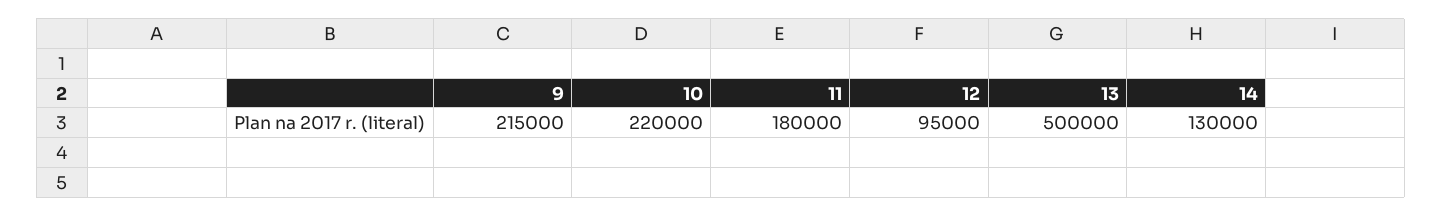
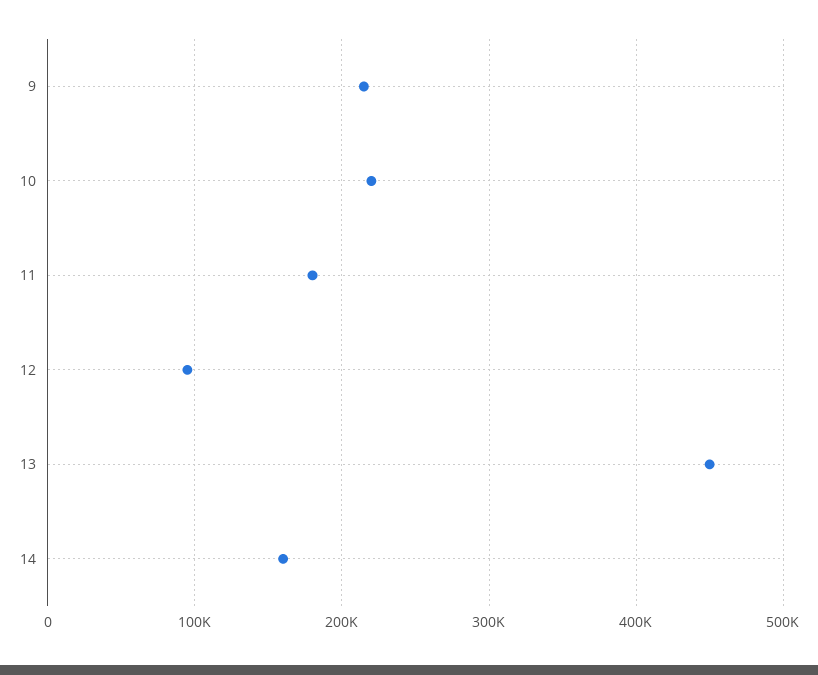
  {
    "9": 215000,
    "10": 220000,
    "11": 180000,
    "12": 95000,
-   "13": 500000,
+   "13": 450000,
-   "14": 130000
+   "14": 160000
  }

